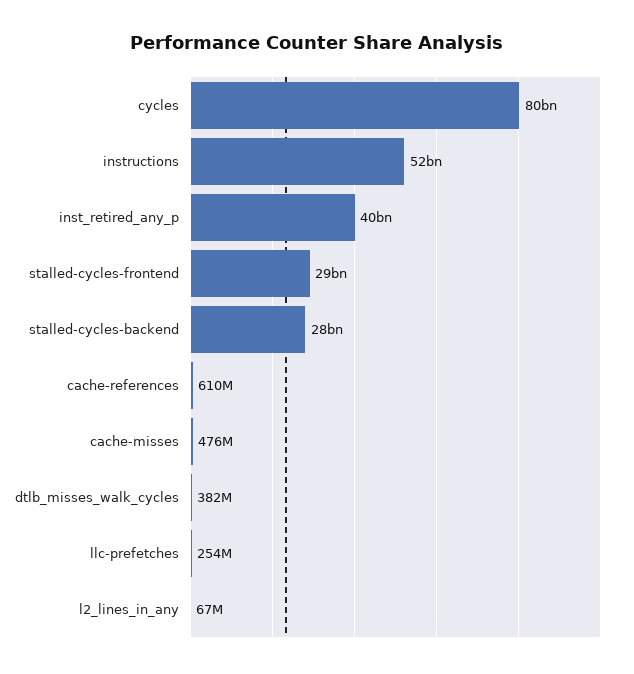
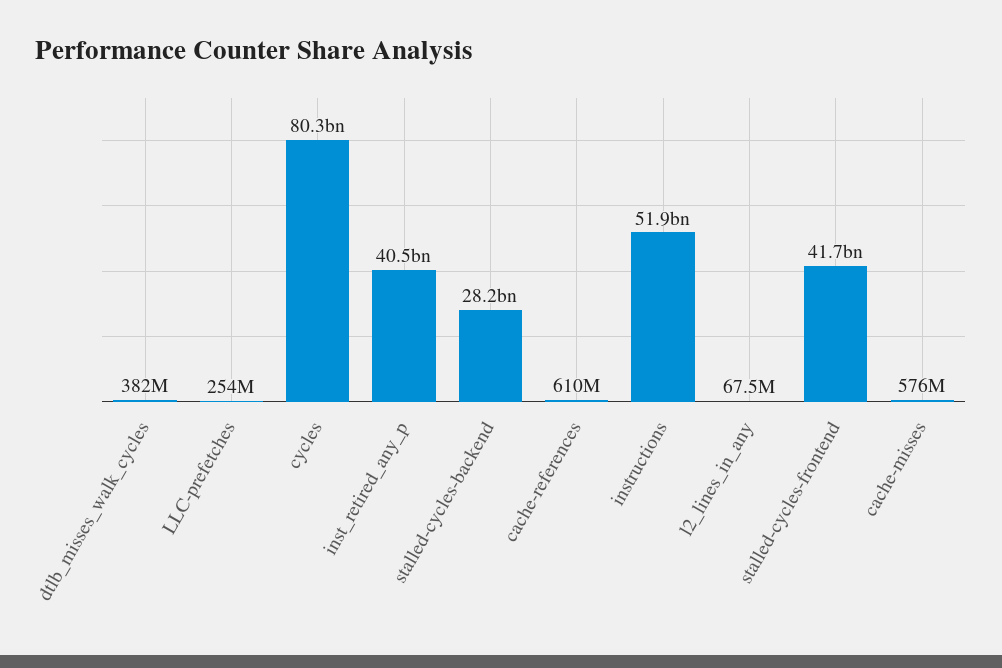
  {
    "cycles": 80300000000,
    "instructions": 51900000000,
    "inst_retired_any_p": 40500000000,
-   "stalled-cycles-frontend": 29000000000,
+   "stalled-cycles-frontend": 41700000000,
    "stalled-cycles-backend": 28200000000,
    "cache-references": 610000000,
-   "cache-misses": 476000000,
+   "cache-misses": 576000000,
    "dtlb_misses_walk_cycles": 382000000,
    "llc-prefetches": 254000000,
    "l2_lines_in_any": 67500000
  }

